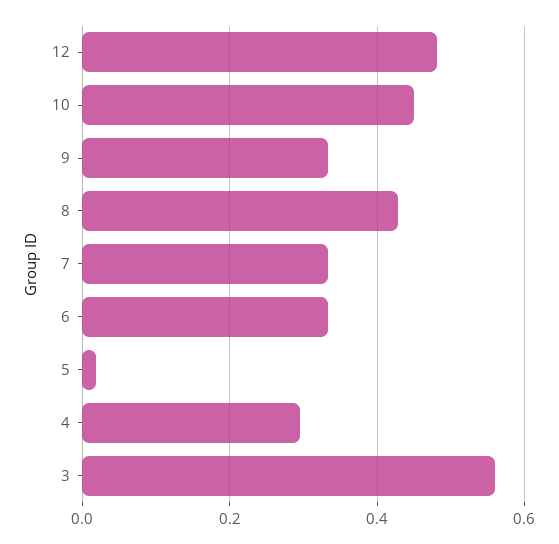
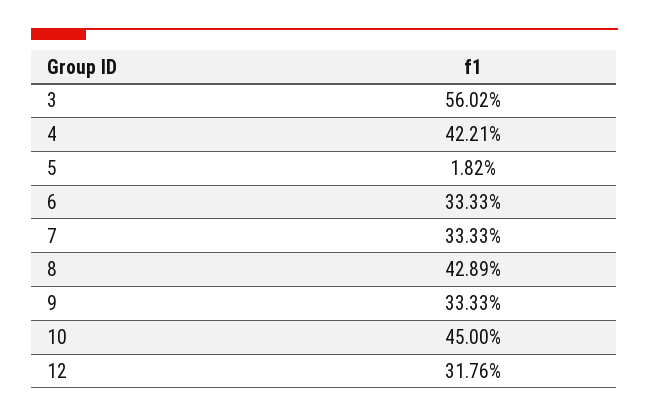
  {
-   "12": 0.48,
+   "12": 0.3176,
    "10": 0.45,
    "9": 0.3333,
    "8": 0.4289,
    "7": 0.3333,
    "6": 0.3333,
    "5": 0.0182,
-   "4": 0.3,
+   "4": 0.4221,
    "3": 0.5602
  }

